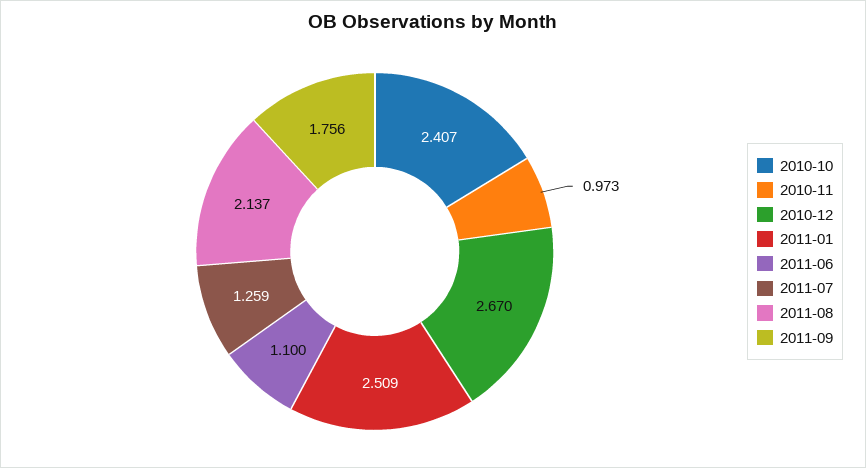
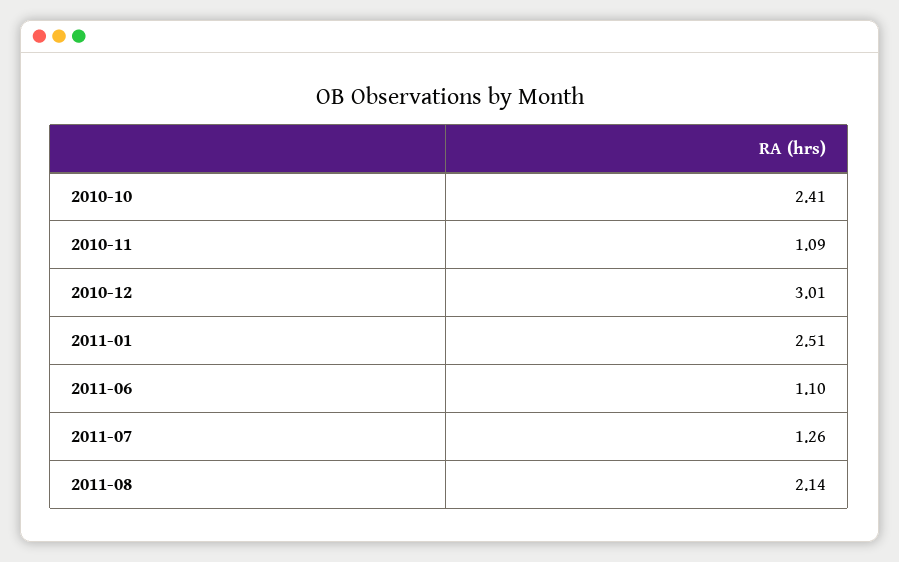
  {
    "2010-10": 2.407,
-   "2010-11": 0.973,
+   "2010-11": 1.09,
-   "2010-12": 2.67,
+   "2010-12": 3.01,
    "2011-01": 2.509,
    "2011-06": 1.1,
    "2011-07": 1.259,
-   "2011-08": 2.137,
+   "2011-08": 2.137
-   "2011-09": 1.756
  }

